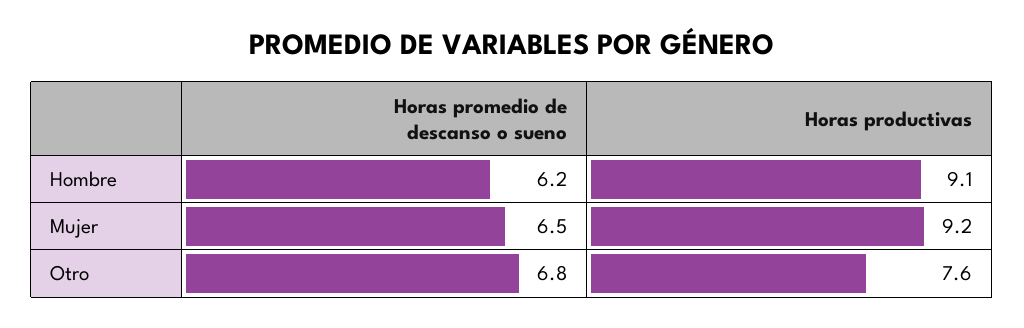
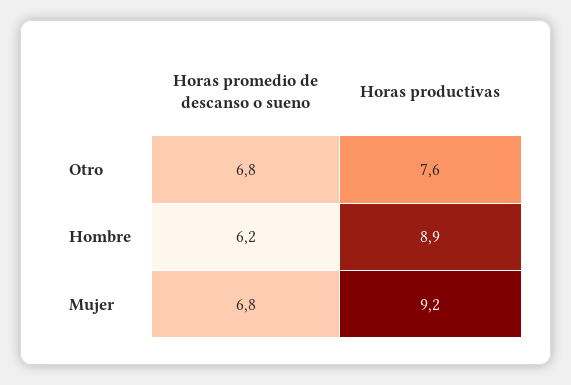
  {
    "Horas promedio de descanso o sueno": {
      "Hombre": 6.2,
-     "Mujer": 6.5,
+     "Mujer": 6.8,
      "Otro": 6.8
    },
    "Horas productivas": {
-     "Hombre": 9.1,
+     "Hombre": 8.9,
      "Mujer": 9.2,
      "Otro": 7.6
    }
  }

